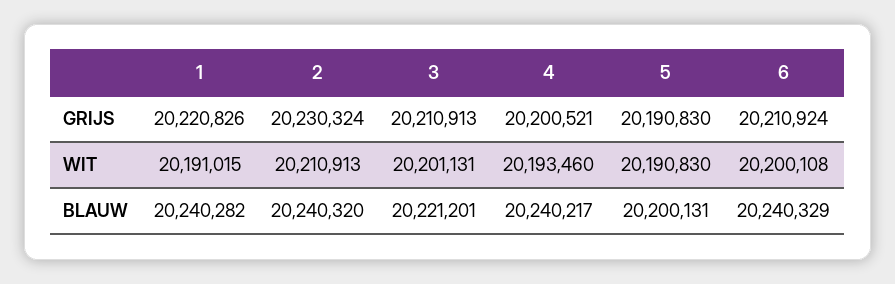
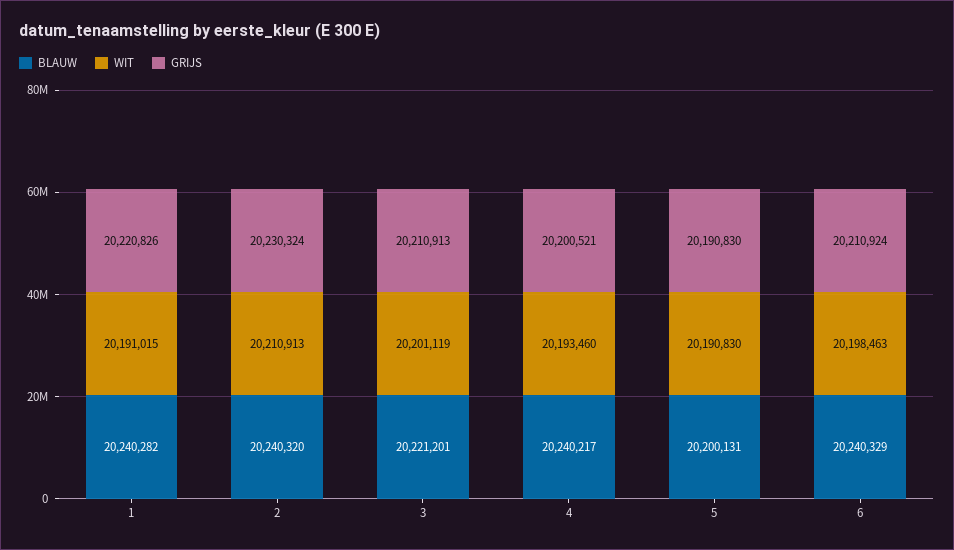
  {
    "GRIJS": {
      "1": 20220826,
      "2": 20230324,
      "3": 20210913,
      "4": 20200521,
      "5": 20190830,
      "6": 20210924
    },
    "WIT": {
      "1": 20191015,
      "2": 20210913,
-     "3": 20201131,
+     "3": 20201119,
      "4": 20193460,
      "5": 20190830,
-     "6": 20200108
+     "6": 20198463
    },
    "BLAUW": {
      "1": 20240282,
      "2": 20240320,
      "3": 20221201,
      "4": 20240217,
      "5": 20200131,
      "6": 20240329
    }
  }

